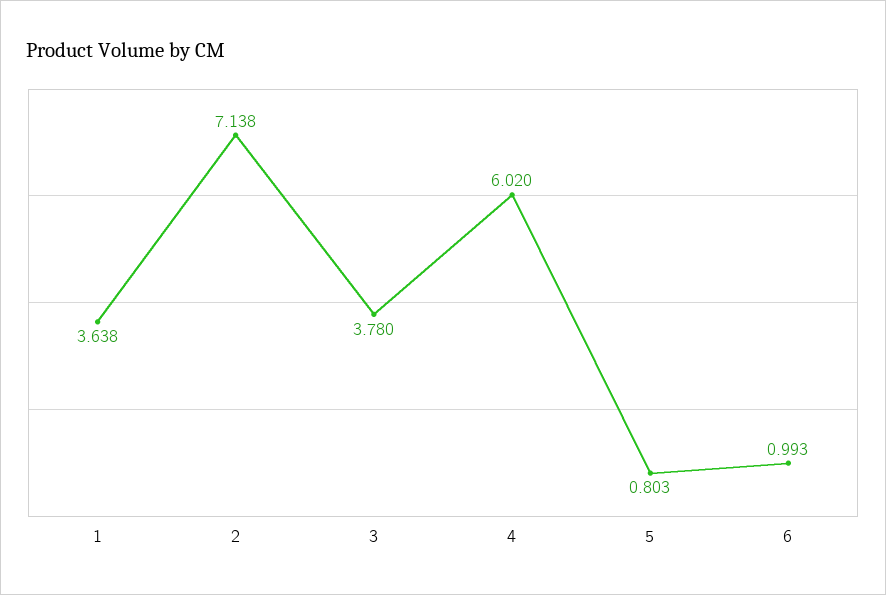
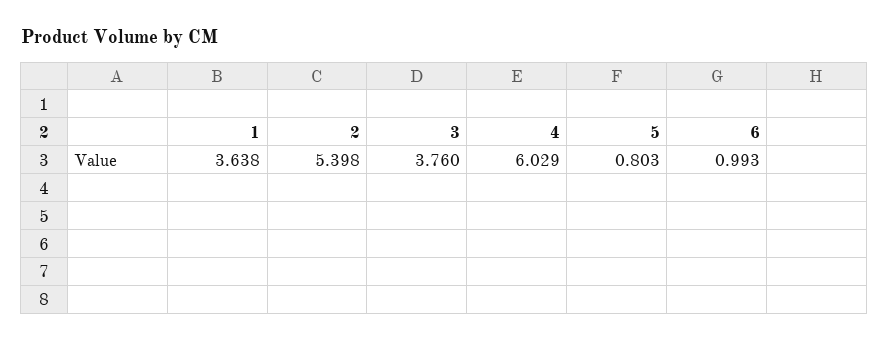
  {
    "1": 3.638,
-   "2": 7.138,
+   "2": 5.398,
-   "3": 3.78,
+   "3": 3.76,
-   "4": 6.02,
+   "4": 6.029,
    "5": 0.803,
    "6": 0.993
  }

